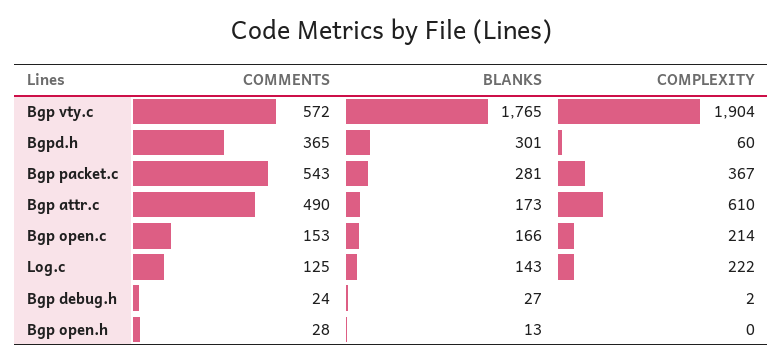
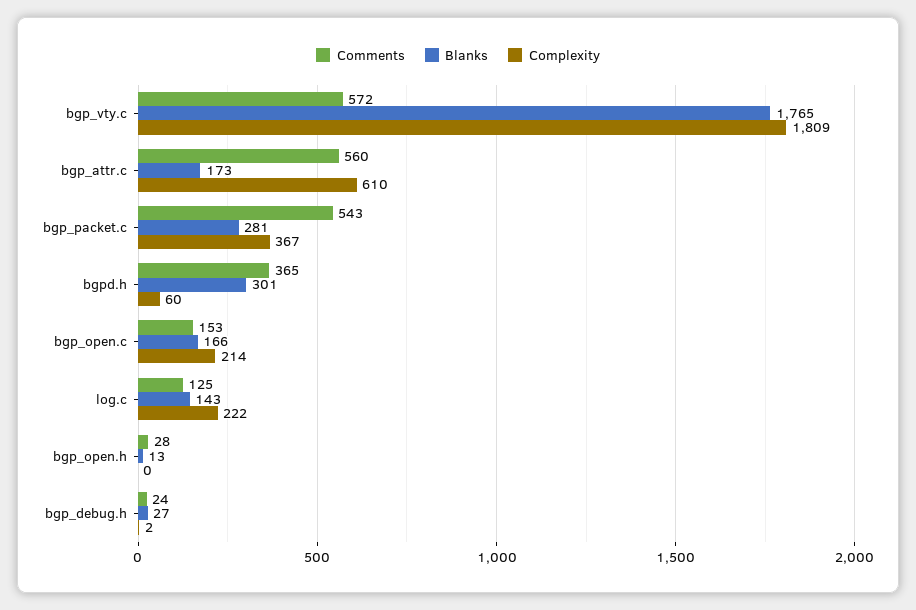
  {
    "COMMENTS": {
      "Bgp vty.c": 572,
      "Bgpd.h": 365,
      "Bgp packet.c": 543,
-     "Bgp attr.c": 490,
+     "Bgp attr.c": 560,
      "Bgp open.c": 153,
      "Log.c": 125,
      "Bgp debug.h": 24,
      "Bgp open.h": 28
    },
    "BLANKS": {
      "Bgp vty.c": 1765,
      "Bgpd.h": 301,
      "Bgp packet.c": 281,
      "Bgp attr.c": 173,
      "Bgp open.c": 166,
      "Log.c": 143,
      "Bgp debug.h": 27,
      "Bgp open.h": 13
    },
    "COMPLEXITY": {
-     "Bgp vty.c": 1904,
+     "Bgp vty.c": 1809,
      "Bgpd.h": 60,
      "Bgp packet.c": 367,
      "Bgp attr.c": 610,
      "Bgp open.c": 214,
      "Log.c": 222,
      "Bgp debug.h": 2,
      "Bgp open.h": 0
    }
  }

